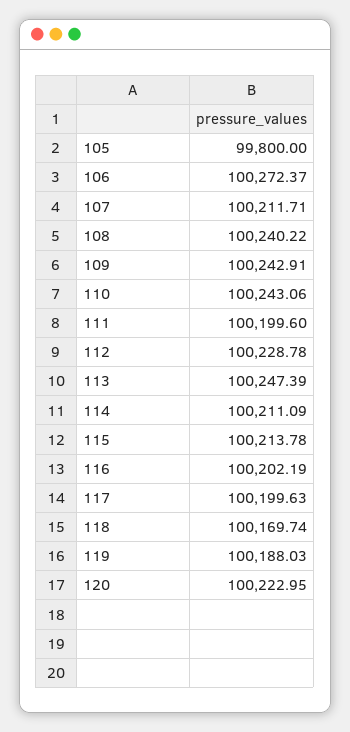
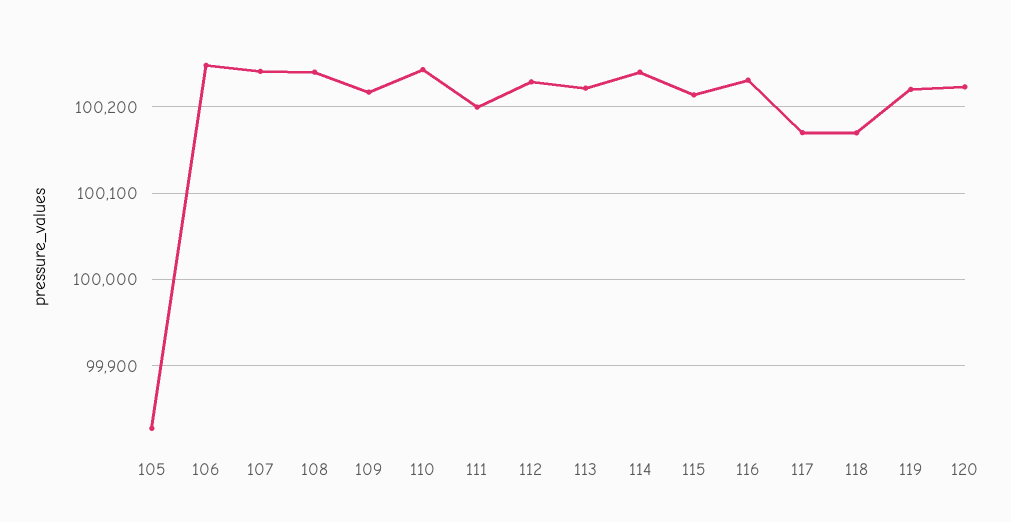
  {
-   "105": 99800,
+   "105": 99830,
-   "106": 100272.37,
+   "106": 100250,
-   "107": 100211.71,
+   "107": 100240,
    "108": 100240.22,
-   "109": 100242.91,
+   "109": 100220,
    "110": 100243.06,
    "111": 100199.6,
    "112": 100228.78,
-   "113": 100247.39,
+   "113": 100220,
-   "114": 100211.09,
+   "114": 100240,
    "115": 100213.78,
-   "116": 100202.19,
+   "116": 100230,
-   "117": 100199.63,
+   "117": 100170,
    "118": 100169.74,
-   "119": 100188.03,
+   "119": 100220,
    "120": 100222.95
  }

